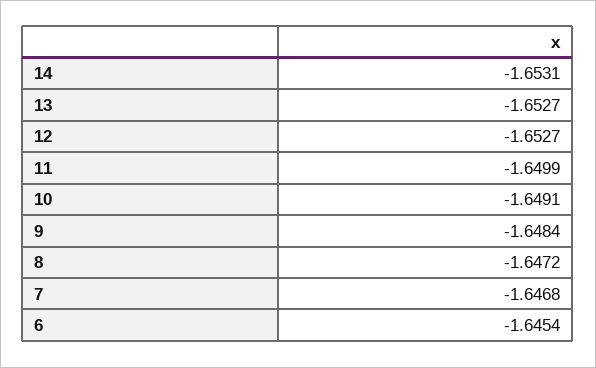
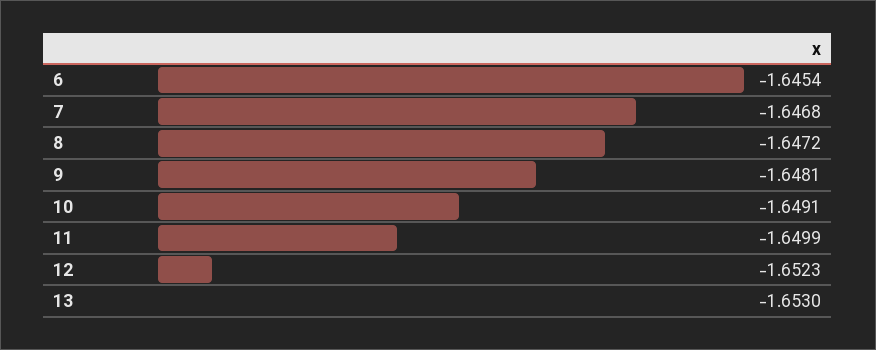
  {
-   "14": -1.6531,
-   "13": -1.6527,
+   "13": -1.653,
-   "12": -1.6527,
+   "12": -1.6523,
    "11": -1.6499,
    "10": -1.6491,
-   "9": -1.6484,
+   "9": -1.6481,
    "8": -1.6472,
    "7": -1.6468,
    "6": -1.6454
  }

